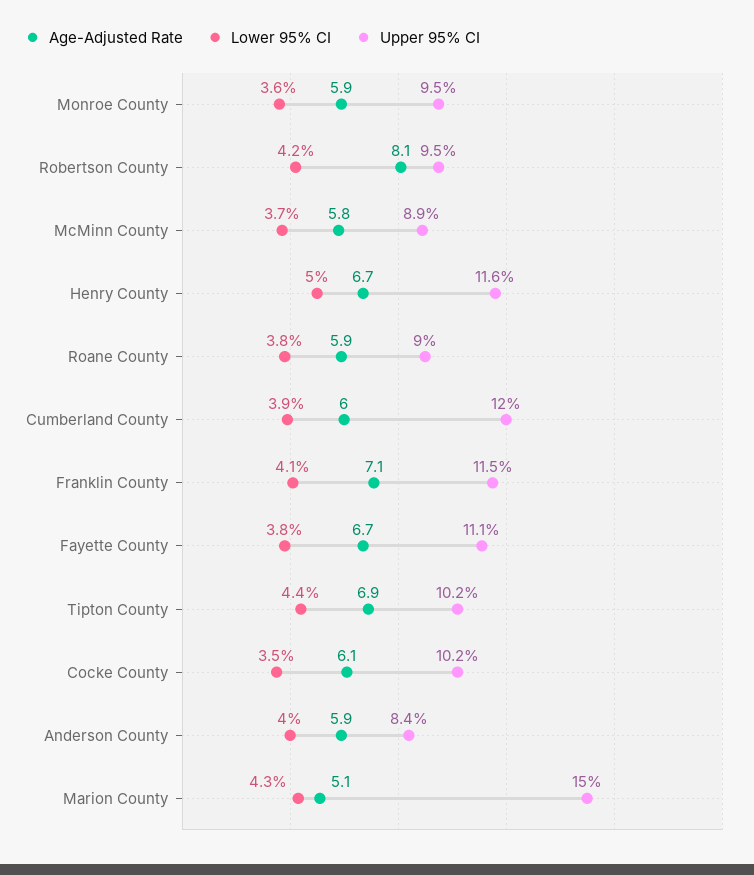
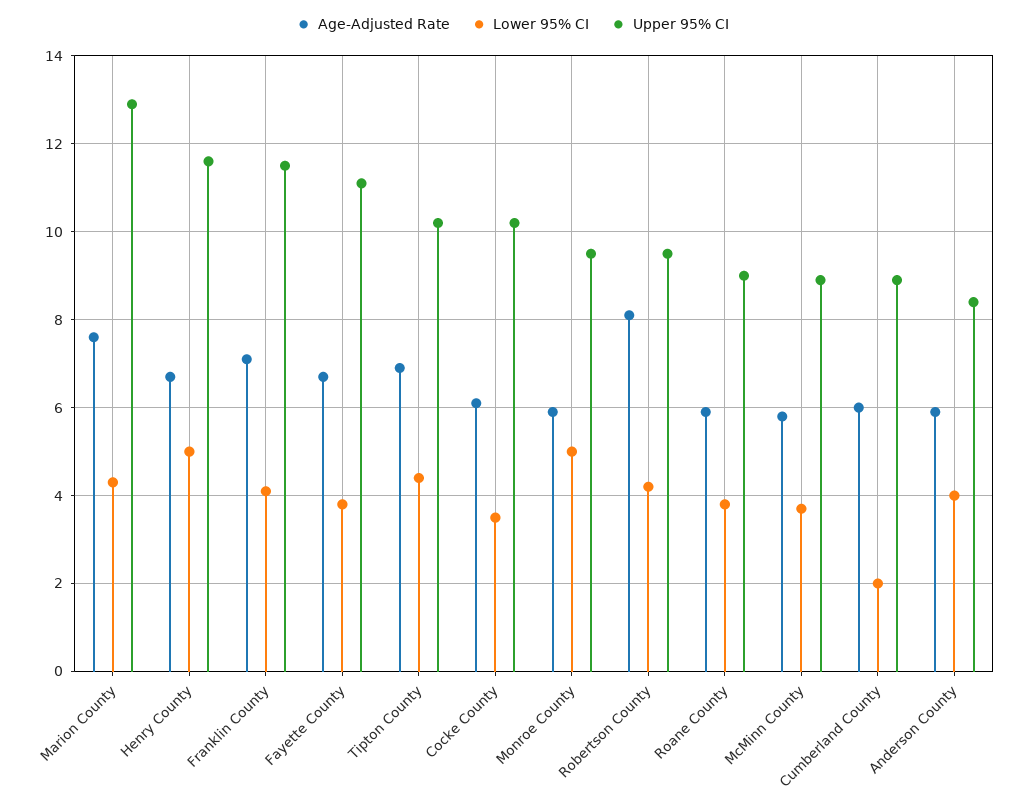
  {
    "Age-Adjusted Rate": {
      "Monroe County": 5.9,
      "Robertson County": 8.1,
      "McMinn County": 5.8,
      "Henry County": 6.7,
      "Roane County": 5.9,
      "Cumberland County": 6,
      "Franklin County": 7.1,
      "Fayette County": 6.7,
      "Tipton County": 6.9,
      "Cocke County": 6.1,
      "Anderson County": 5.9,
-     "Marion County": 5.1
+     "Marion County": 7.5
    },
    "Lower 95% CI": {
-     "Monroe County": 3.6,
+     "Monroe County": 5,
      "Robertson County": 4.2,
      "McMinn County": 3.7,
      "Henry County": 5,
      "Roane County": 3.8,
-     "Cumberland County": 3.9,
+     "Cumberland County": 2,
      "Franklin County": 4.1,
      "Fayette County": 3.8,
      "Tipton County": 4.4,
      "Cocke County": 3.5,
      "Anderson County": 4,
      "Marion County": 4.3
    },
    "Upper 95% CI": {
      "Monroe County": 9.5,
      "Robertson County": 9.5,
      "McMinn County": 8.9,
      "Henry County": 11.6,
      "Roane County": 9,
-     "Cumberland County": 12,
+     "Cumberland County": 9,
      "Franklin County": 11.5,
      "Fayette County": 11.1,
      "Tipton County": 10.2,
      "Cocke County": 10.2,
      "Anderson County": 8.4,
-     "Marion County": 15
+     "Marion County": 13
    }
  }

